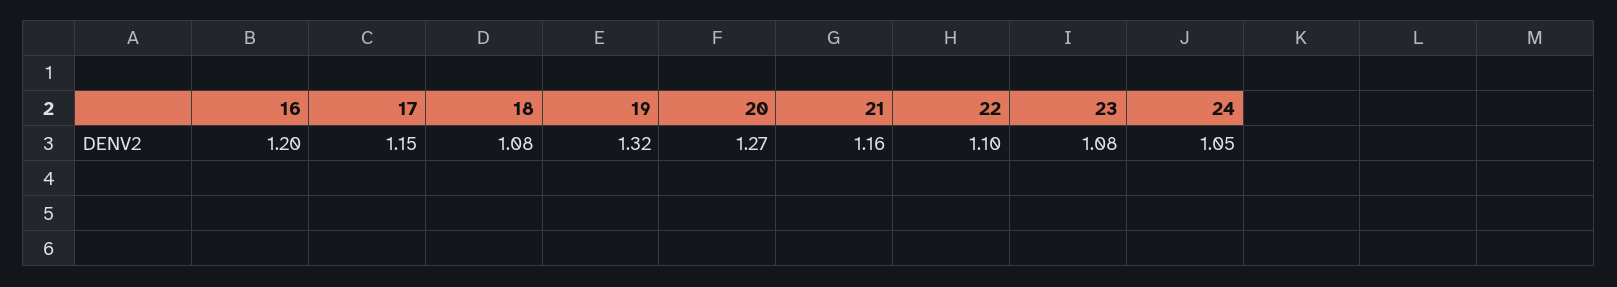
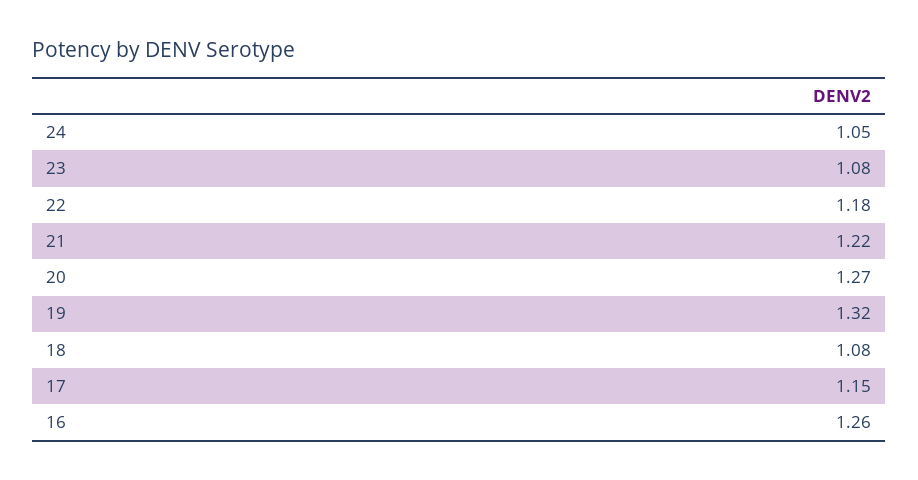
  {
-   "16": 1.2,
+   "16": 1.26,
    "17": 1.15,
    "18": 1.08,
    "19": 1.32,
    "20": 1.27,
-   "21": 1.16,
+   "21": 1.22,
-   "22": 1.1,
+   "22": 1.18,
    "23": 1.08,
    "24": 1.05
  }

